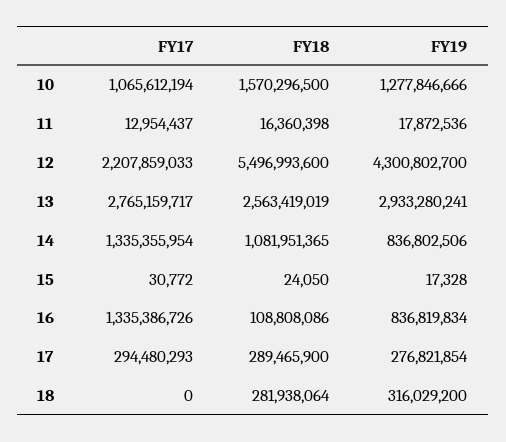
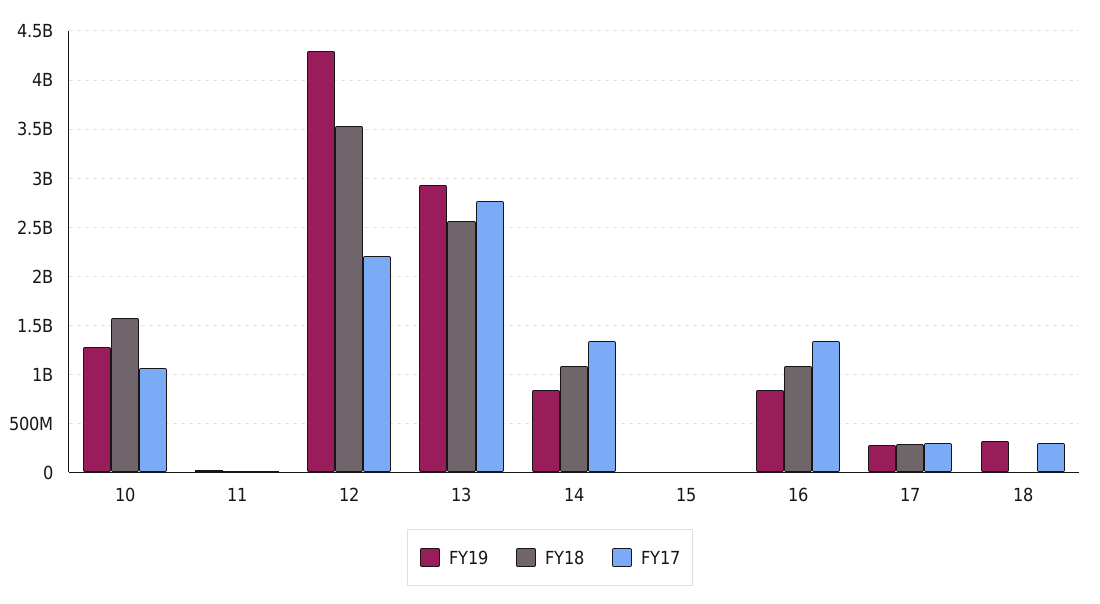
  {
    "FY17": {
      "10": 1065612194,
      "11": 12954437,
      "12": 2207859033,
      "13": 2765159717,
      "14": 1335355954,
      "15": 30772,
      "16": 1335386726,
      "17": 294480293,
-     "18": 0
+     "18": 300000000
    },
    "FY18": {
      "10": 1570296500,
      "11": 16360398,
-     "12": 5496993600,
+     "12": 3500000000,
      "13": 2563419019,
      "14": 1081951365,
      "15": 24050,
-     "16": 108808086,
+     "16": 1100000000,
      "17": 289465900,
-     "18": 281938064
+     "18": 0
    },
    "FY19": {
      "10": 1277846666,
      "11": 17872536,
      "12": 4300802700,
      "13": 2933280241,
      "14": 836802506,
      "15": 17328,
      "16": 836819834,
      "17": 276821854,
      "18": 316029200
    }
  }

